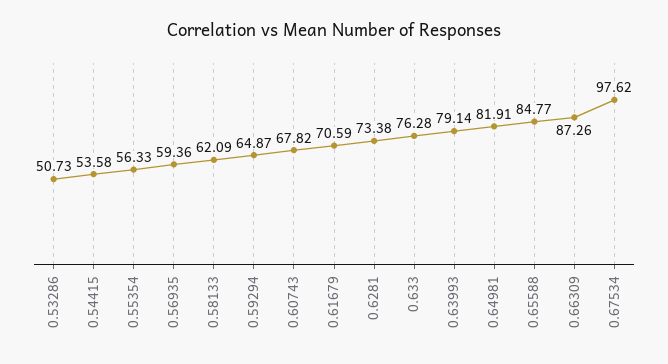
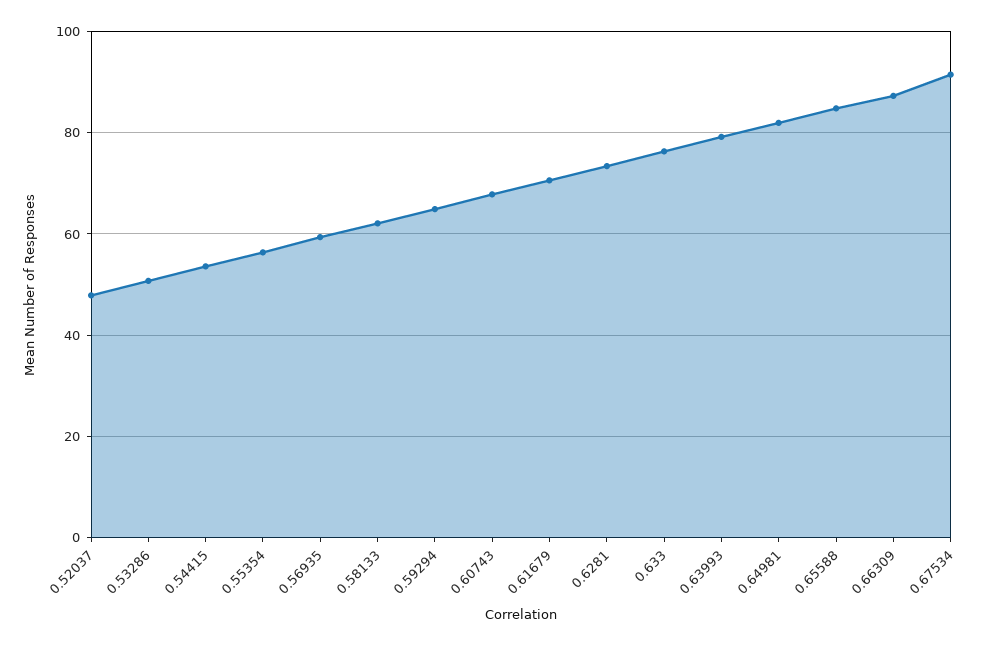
  {
    "0.53286": 50.73,
    "0.54415": 53.58,
    "0.55354": 56.33,
    "0.56935": 59.36,
    "0.58133": 62.09,
    "0.59294": 64.87,
    "0.60743": 67.82,
    "0.61679": 70.59,
    "0.6281": 73.38,
    "0.633": 76.28,
    "0.63993": 79.14,
    "0.64981": 81.91,
    "0.65588": 84.77,
    "0.66309": 87.26,
-   "0.67534": 97.62
+   "0.67534": 92,
+   "0.52037": 48
  }

